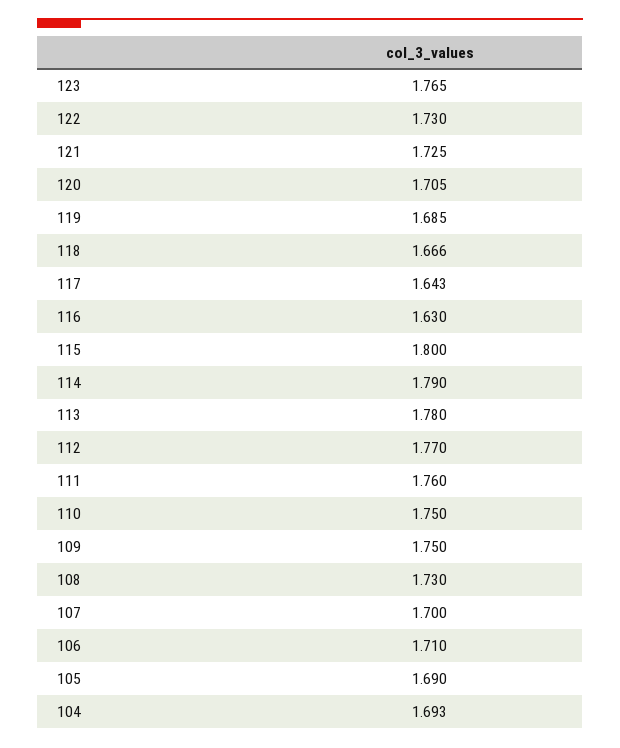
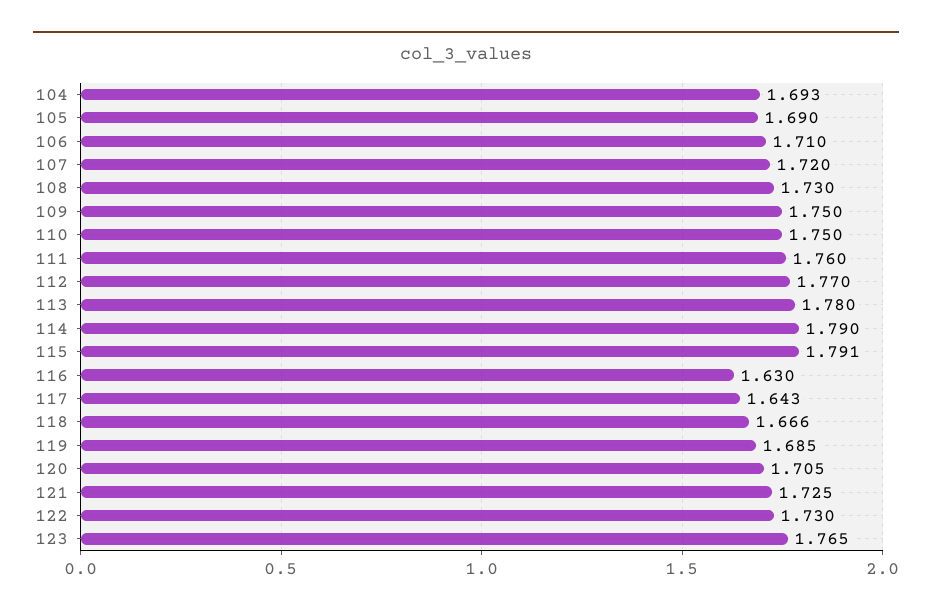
  {
    "123": 1.765,
    "122": 1.73,
    "121": 1.725,
    "120": 1.705,
    "119": 1.685,
    "118": 1.666,
    "117": 1.643,
    "116": 1.63,
-   "115": 1.8,
+   "115": 1.791,
    "114": 1.79,
    "113": 1.78,
    "112": 1.77,
    "111": 1.76,
    "110": 1.75,
    "109": 1.75,
    "108": 1.73,
-   "107": 1.7,
+   "107": 1.72,
    "106": 1.71,
    "105": 1.69,
    "104": 1.693
  }

